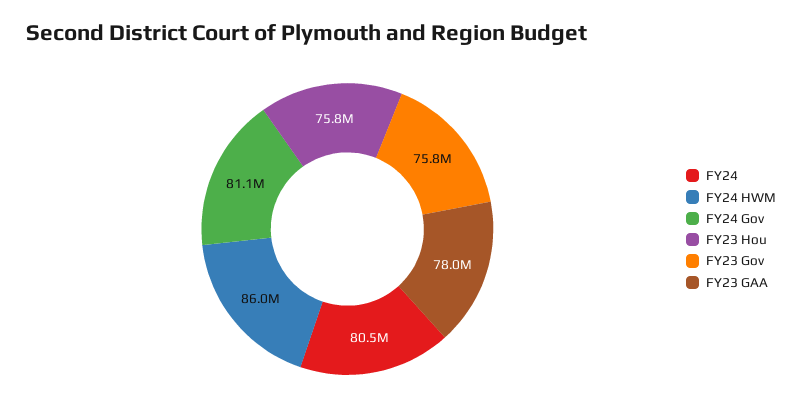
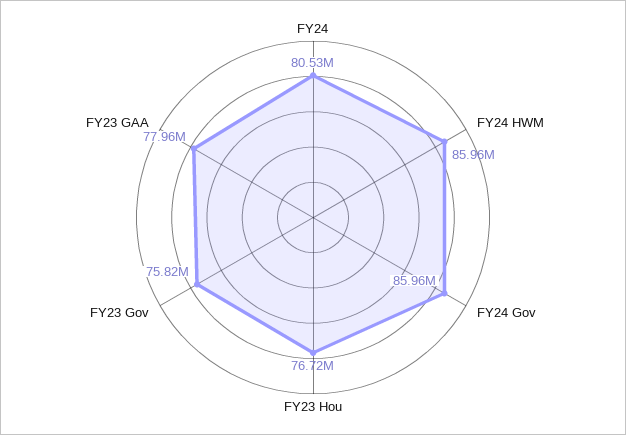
  {
    "FY24": 80530000,
    "FY24 HWM": 85960000,
-   "FY24 Gov": 81100000,
+   "FY24 Gov": 85960000,
-   "FY23 Hou": 75800000,
+   "FY23 Hou": 76720000,
    "FY23 Gov": 75820000,
    "FY23 GAA": 77960000
  }

